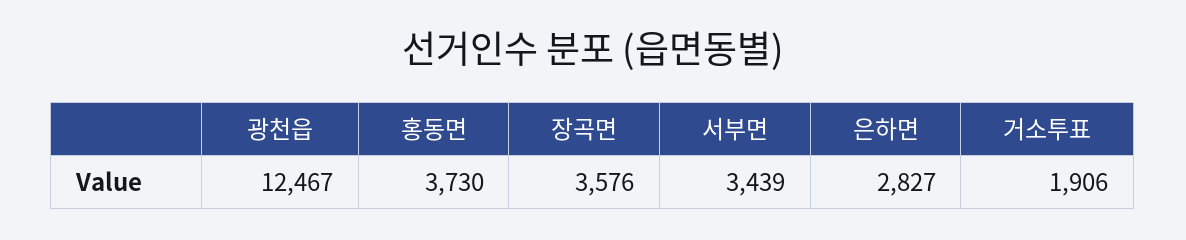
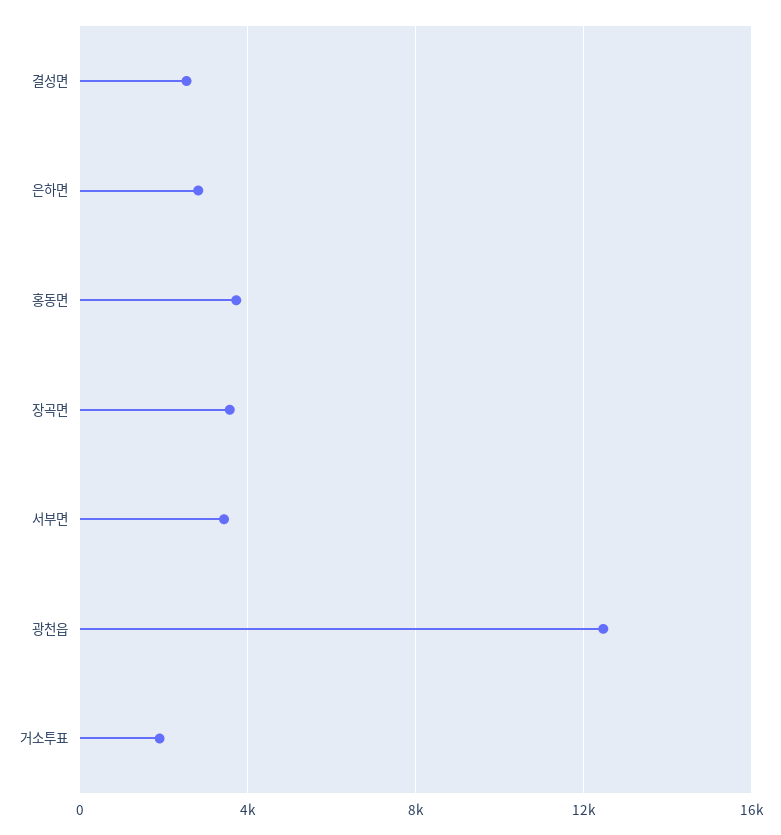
  {
    "광천읍": 12467,
    "홍동면": 3730,
    "장곡면": 3576,
    "서부면": 3439,
    "은하면": 2827,
-   "거소투표": 1906
+   "거소투표": 1906,
+   "결성면": 2500
  }

